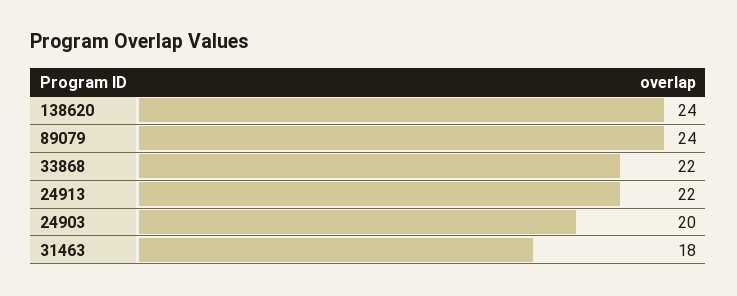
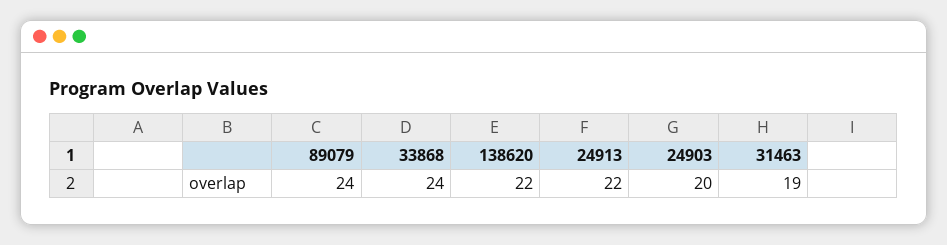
  {
-   "138620": 24,
+   "138620": 22,
    "89079": 24,
-   "33868": 22,
+   "33868": 24,
    "24913": 22,
    "24903": 20,
-   "31463": 18
+   "31463": 19
  }

